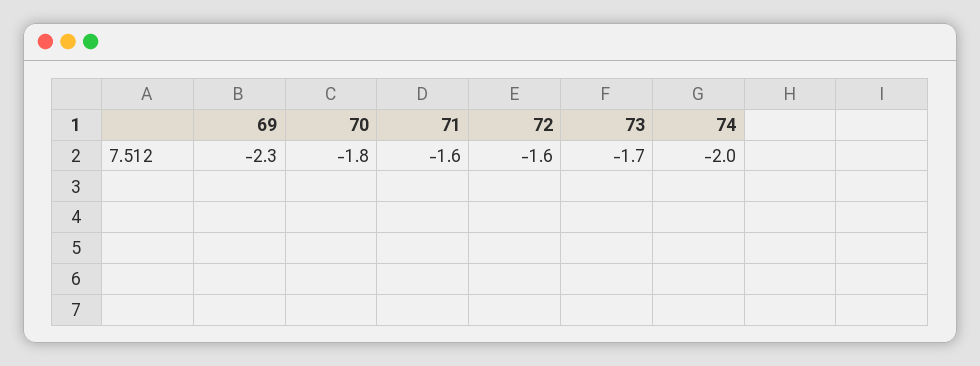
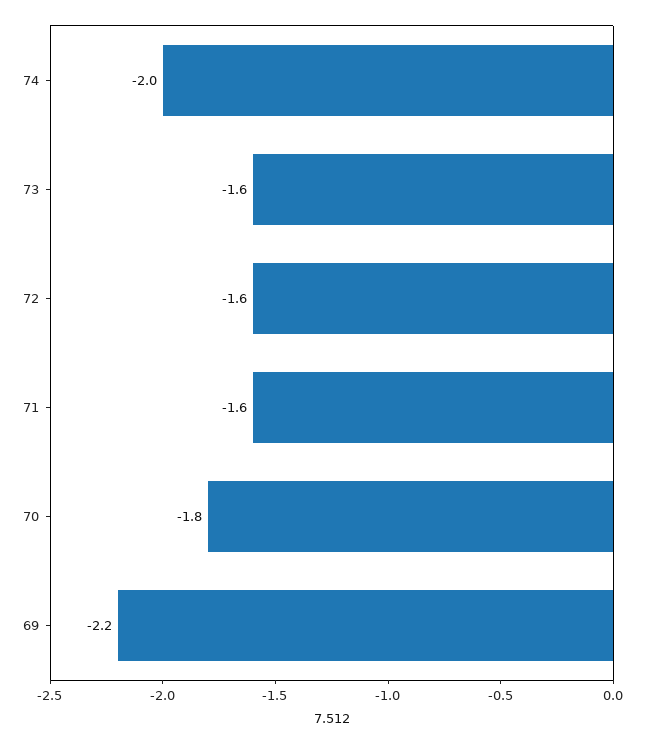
  {
-   "69": -2.3,
+   "69": -2.2,
    "70": -1.8,
    "71": -1.6,
    "72": -1.6,
-   "73": -1.7,
+   "73": -1.6,
    "74": -2
  }

